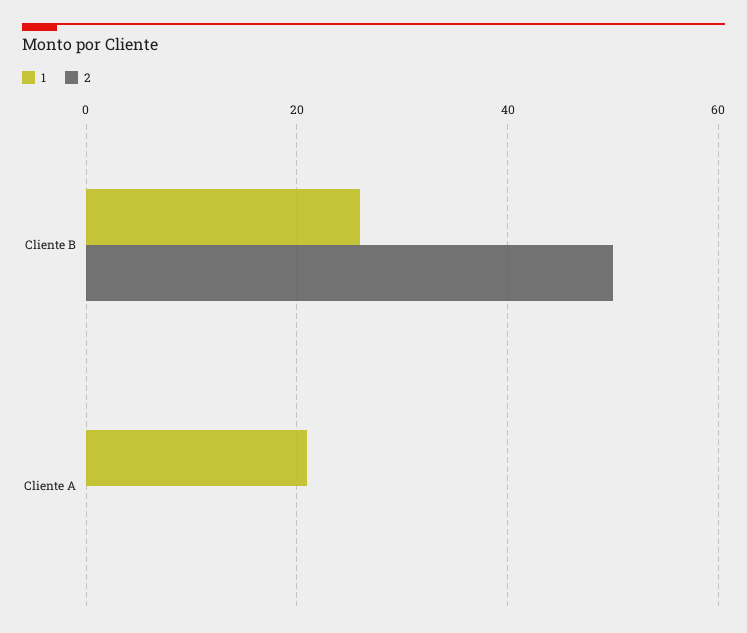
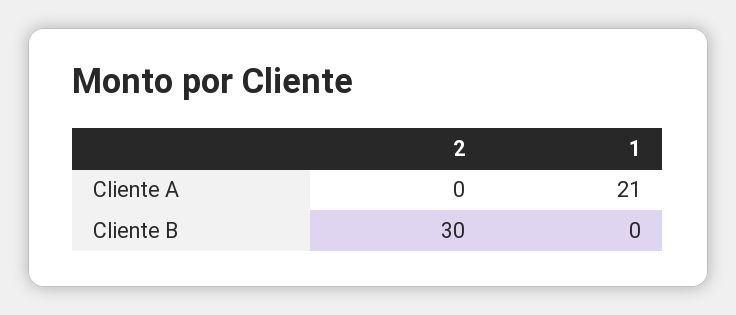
  {
    "1": {
-     "Cliente B": 25,
+     "Cliente B": 0,
      "Cliente A": 21
    },
    "2": {
-     "Cliente B": 50,
+     "Cliente B": 30,
      "Cliente A": 0
    }
  }

